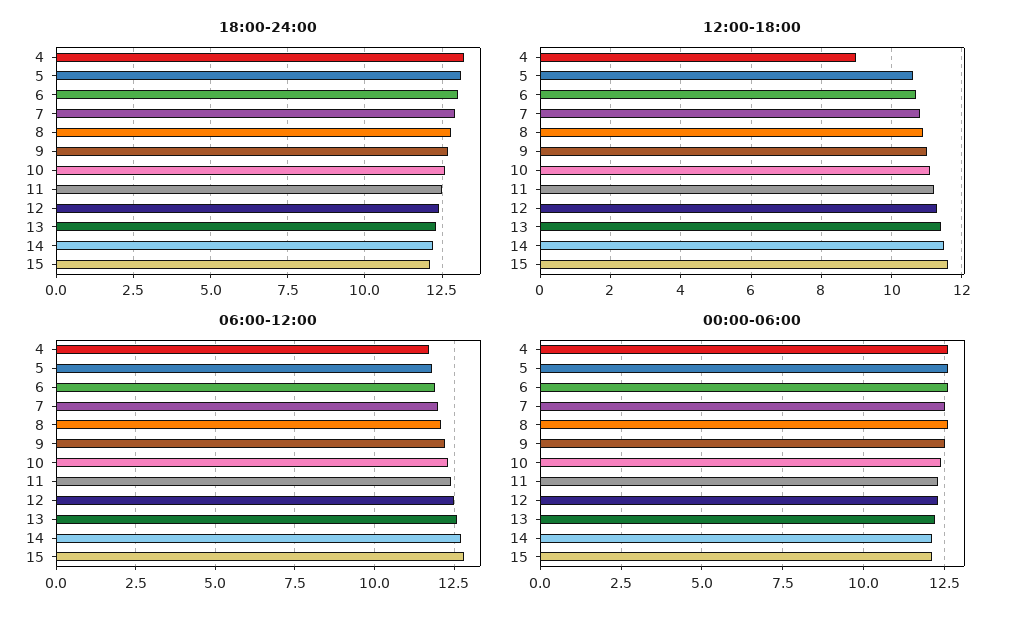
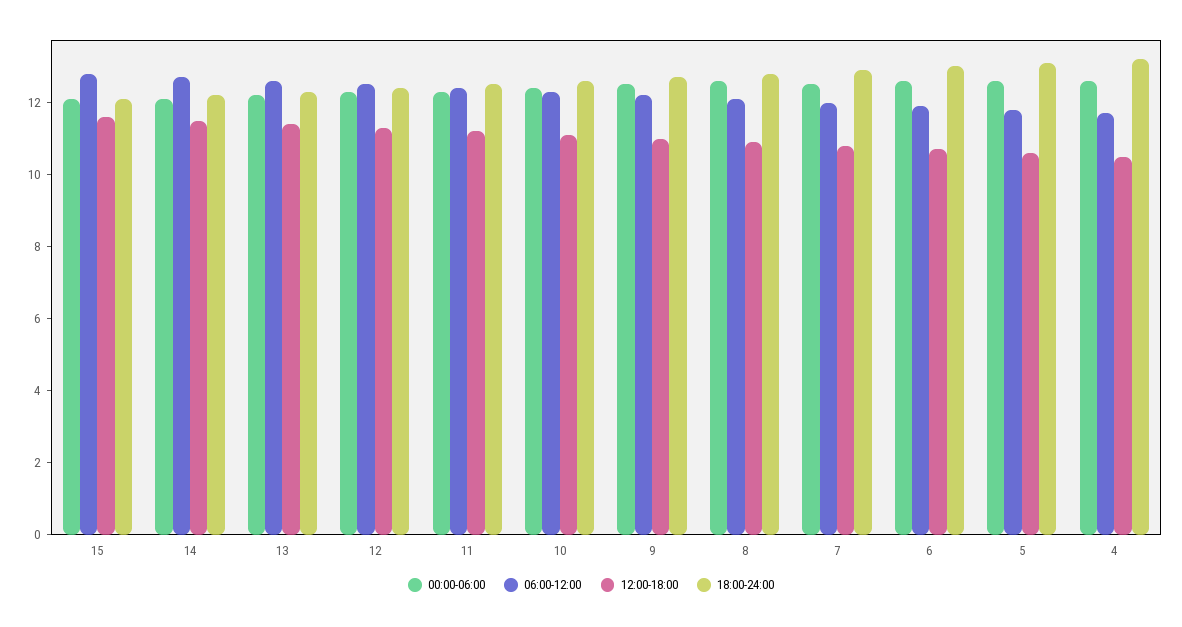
  {
    "18:00-24:00": {
      "4": 13,
      "5": 13,
      "6": 13,
      "7": 13,
      "8": 13,
      "9": 12.5,
      "10": 12.5,
      "11": 12.5,
      "12": 12.5,
      "13": 12.5,
      "14": 12,
      "15": 12
    },
    "12:00-18:00": {
-     "4": 9,
+     "4": 10.5,
      "5": 10.5,
      "6": 10.5,
      "7": 11,
      "8": 11,
      "9": 11,
      "10": 11,
      "11": 11,
      "12": 11.5,
      "13": 11.5,
      "14": 11.5,
      "15": 11.5
    },
    "06:00-12:00": {
      "4": 11.5,
      "5": 12,
      "6": 12,
      "7": 12,
      "8": 12,
      "9": 12,
      "10": 12.5,
      "11": 12.5,
      "12": 12.5,
      "13": 12.5,
      "14": 12.5,
      "15": 13
    },
    "00:00-06:00": {
      "4": 12.5,
      "5": 12.5,
      "6": 12.5,
      "7": 12.5,
      "8": 12.5,
      "9": 12.5,
      "10": 12.5,
      "11": 12.5,
      "12": 12.5,
      "13": 12,
      "14": 12,
      "15": 12
    }
  }

